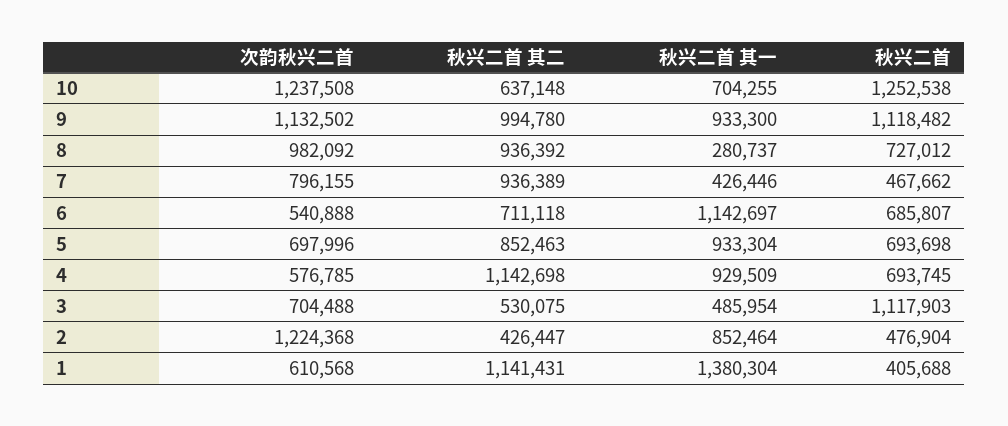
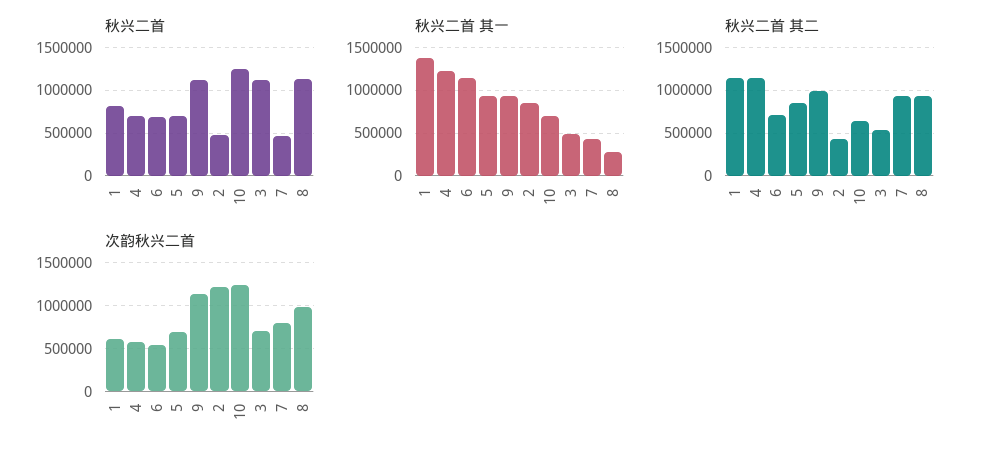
  {
    "次韵秋兴二首": {
      "10": 1237508,
      "9": 1132502,
      "8": 982092,
      "7": 796155,
      "6": 540888,
      "5": 697996,
      "4": 576785,
      "3": 704488,
      "2": 1224368,
      "1": 610568
    },
    "秋兴二首 其二": {
      "10": 637148,
      "9": 994780,
      "8": 936392,
      "7": 936389,
      "6": 711118,
      "5": 852463,
      "4": 1142698,
      "3": 530075,
      "2": 426447,
      "1": 1141431
    },
    "秋兴二首 其一": {
      "10": 704255,
      "9": 933300,
      "8": 280737,
      "7": 426446,
      "6": 1142697,
      "5": 933304,
-     "4": 929509,
+     "4": 1200000,
      "3": 485954,
      "2": 852464,
      "1": 1380304
    },
    "秋兴二首": {
      "10": 1252538,
      "9": 1118482,
-     "8": 727012,
+     "8": 1100000,
      "7": 467662,
      "6": 685807,
      "5": 693698,
      "4": 693745,
      "3": 1117903,
      "2": 476904,
-     "1": 405688
+     "1": 800000
    }
  }

